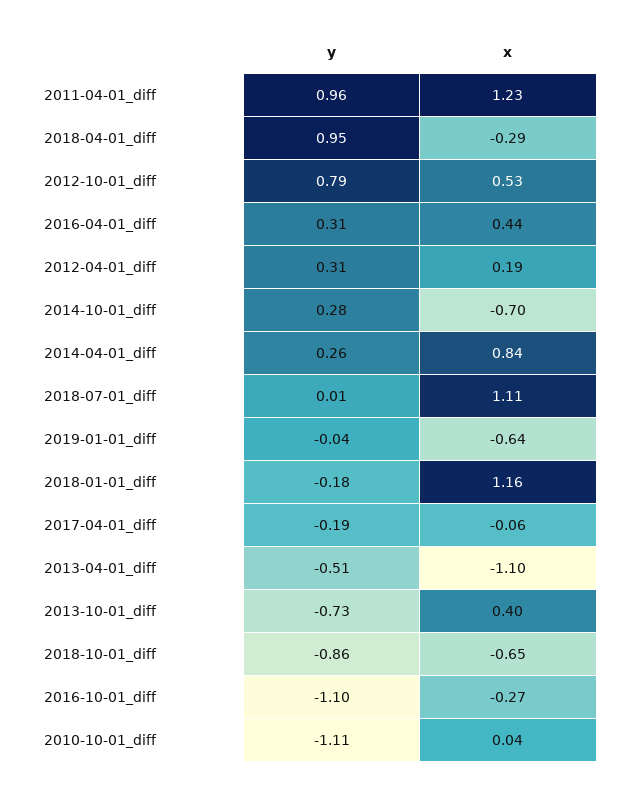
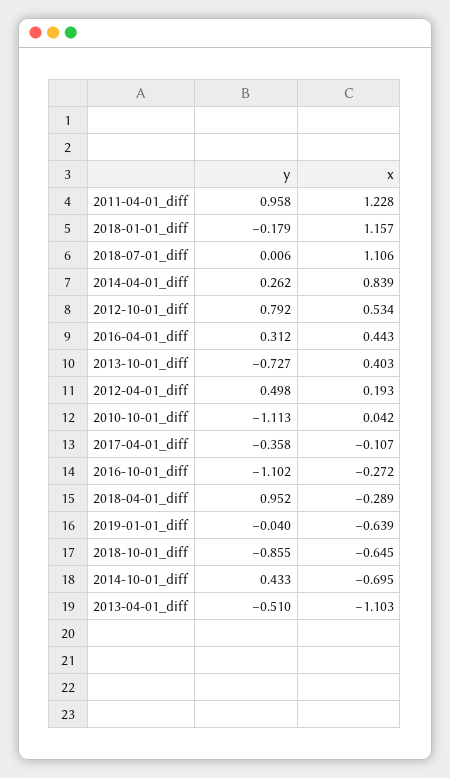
  {
    "y": {
      "2011-04-01_diff": 0.958,
      "2018-04-01_diff": 0.952,
      "2012-10-01_diff": 0.792,
      "2016-04-01_diff": 0.312,
-     "2012-04-01_diff": 0.31,
+     "2012-04-01_diff": 0.498,
-     "2014-10-01_diff": 0.28,
+     "2014-10-01_diff": 0.433,
      "2014-04-01_diff": 0.262,
      "2018-07-01_diff": 0.006,
      "2019-01-01_diff": -0.04,
      "2018-01-01_diff": -0.179,
-     "2017-04-01_diff": -0.19,
+     "2017-04-01_diff": -0.358,
      "2013-04-01_diff": -0.51,
      "2013-10-01_diff": -0.727,
      "2018-10-01_diff": -0.855,
      "2016-10-01_diff": -1.102,
      "2010-10-01_diff": -1.113
    },
    "x": {
      "2011-04-01_diff": 1.228,
      "2018-04-01_diff": -0.289,
      "2012-10-01_diff": 0.534,
      "2016-04-01_diff": 0.443,
      "2012-04-01_diff": 0.193,
      "2014-10-01_diff": -0.695,
      "2014-04-01_diff": 0.839,
      "2018-07-01_diff": 1.106,
      "2019-01-01_diff": -0.639,
      "2018-01-01_diff": 1.157,
-     "2017-04-01_diff": -0.06,
+     "2017-04-01_diff": -0.107,
      "2013-04-01_diff": -1.103,
      "2013-10-01_diff": 0.403,
      "2018-10-01_diff": -0.645,
      "2016-10-01_diff": -0.272,
      "2010-10-01_diff": 0.042
    }
  }

